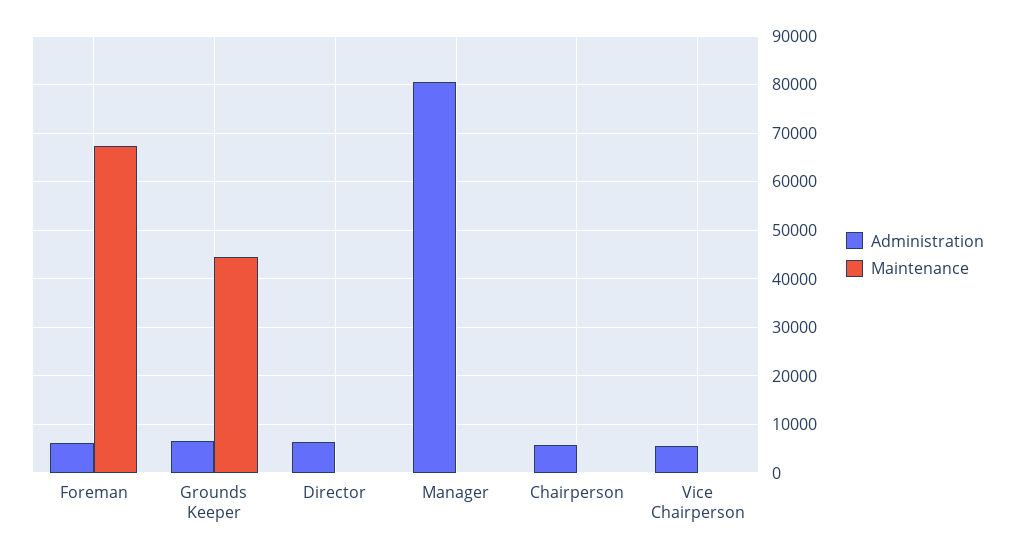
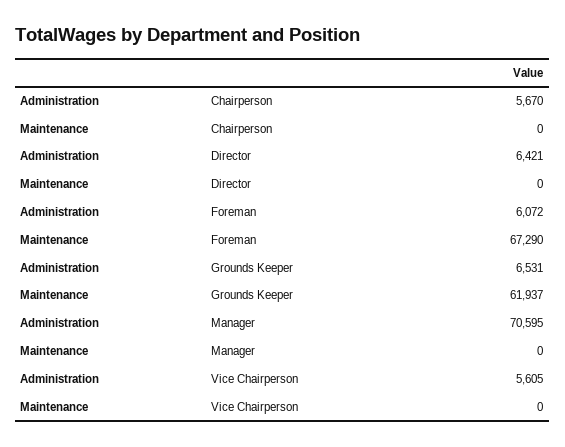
  {
    "Administration": {
      "Foreman": 6072,
      "Grounds Keeper": 6531,
      "Director": 6421,
-     "Manager": 80000,
+     "Manager": 70595,
      "Chairperson": 5670,
      "Vice Chairperson": 5605
    },
    "Maintenance": {
      "Foreman": 67290,
-     "Grounds Keeper": 44000,
+     "Grounds Keeper": 61937,
      "Director": 0,
      "Manager": 0,
      "Chairperson": 0,
      "Vice Chairperson": 0
    }
  }

